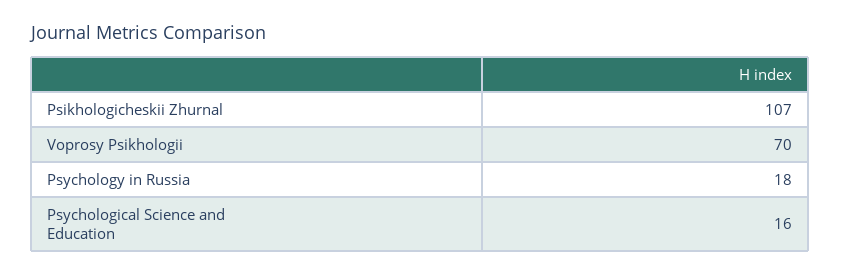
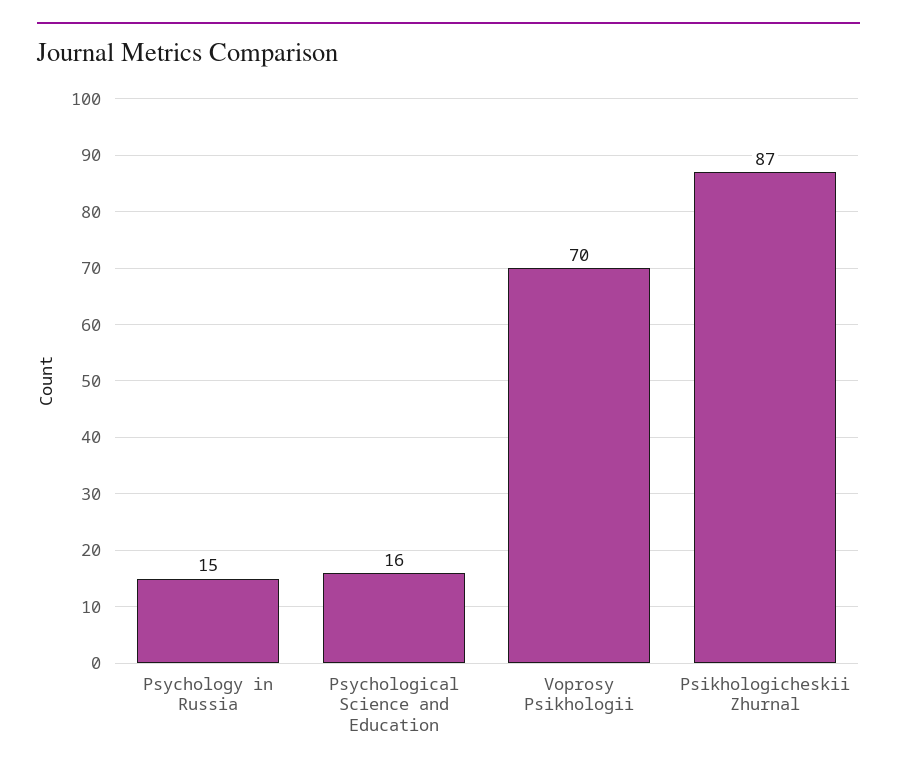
  {
-   "Psikhologicheskii Zhurnal": 107,
+   "Psikhologicheskii Zhurnal": 87,
    "Voprosy Psikhologii": 70,
-   "Psychology in Russia": 18,
+   "Psychology in Russia": 15,
    "Psychological Science and Education": 16
  }

